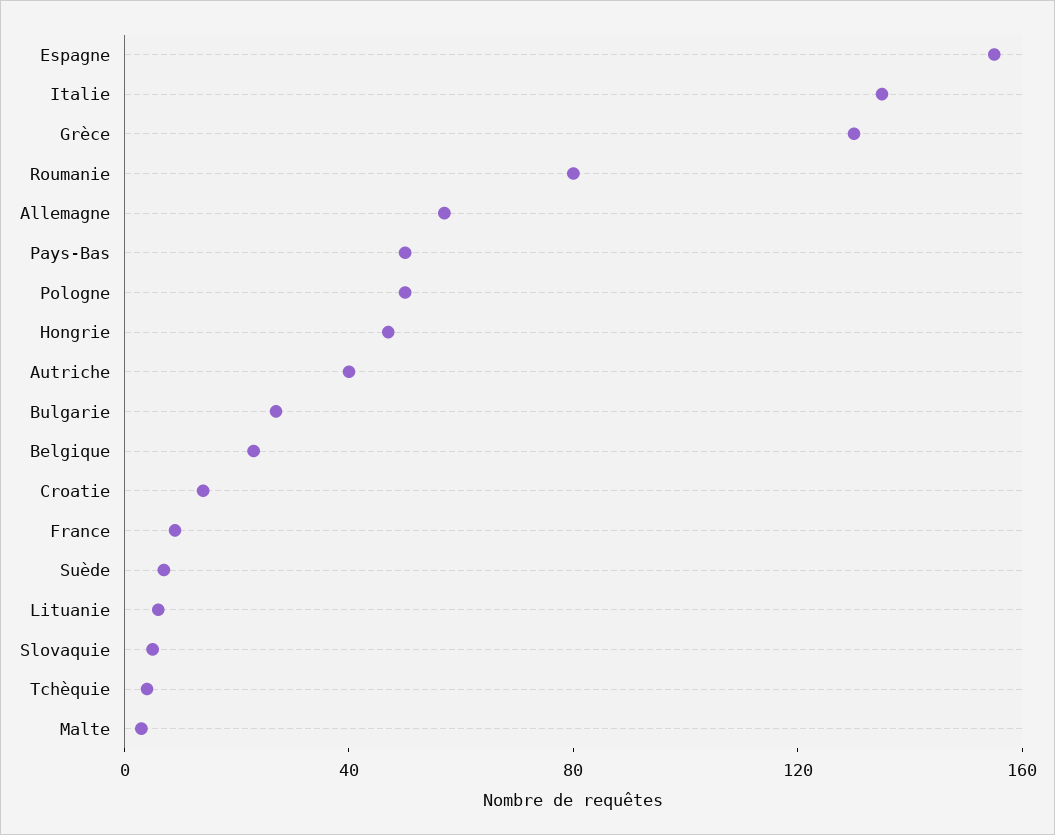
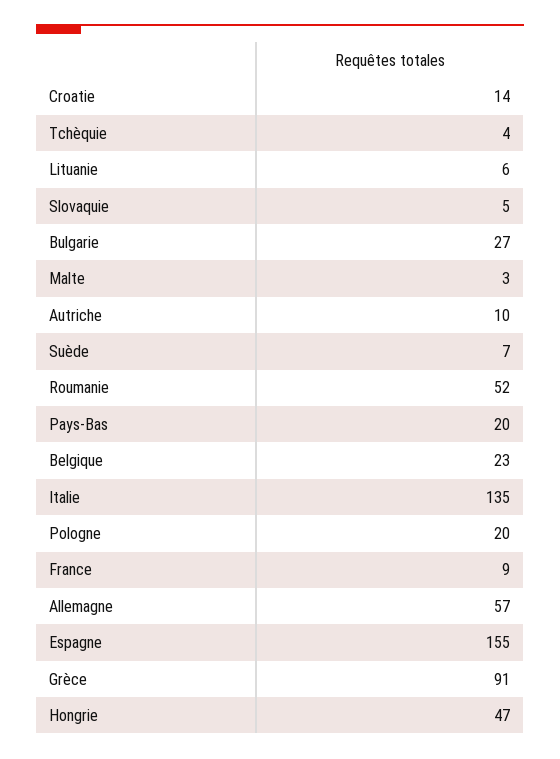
  {
    "Espagne": 155,
    "Italie": 135,
-   "Grèce": 130,
+   "Grèce": 91,
-   "Roumanie": 80,
+   "Roumanie": 52,
    "Allemagne": 57,
-   "Pays-Bas": 50,
+   "Pays-Bas": 20,
-   "Pologne": 50,
+   "Pologne": 20,
    "Hongrie": 47,
-   "Autriche": 40,
+   "Autriche": 10,
    "Bulgarie": 27,
    "Belgique": 23,
    "Croatie": 14,
    "France": 9,
    "Suède": 7,
    "Lituanie": 6,
    "Slovaquie": 5,
    "Tchèquie": 4,
    "Malte": 3
  }

